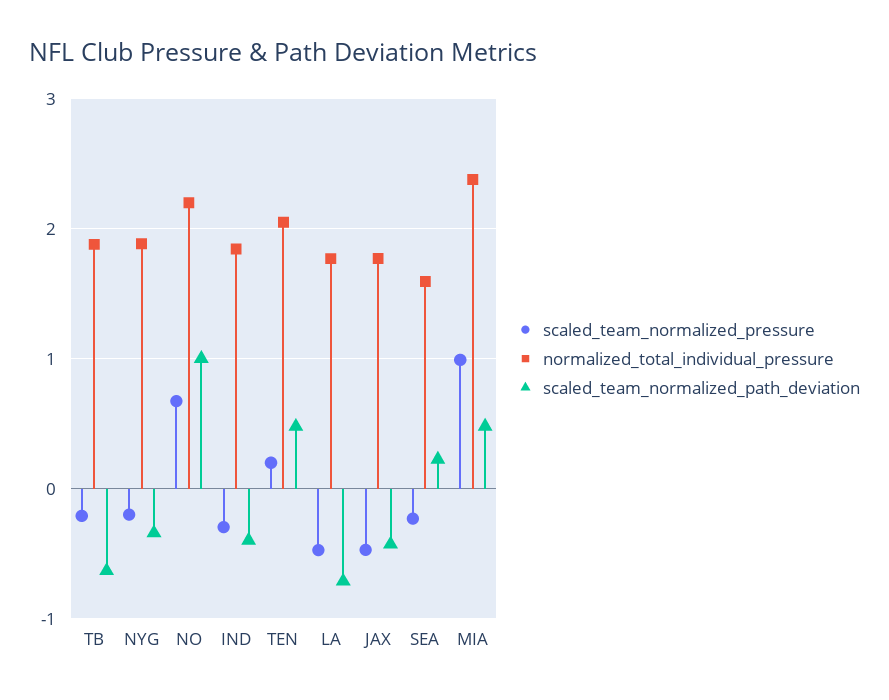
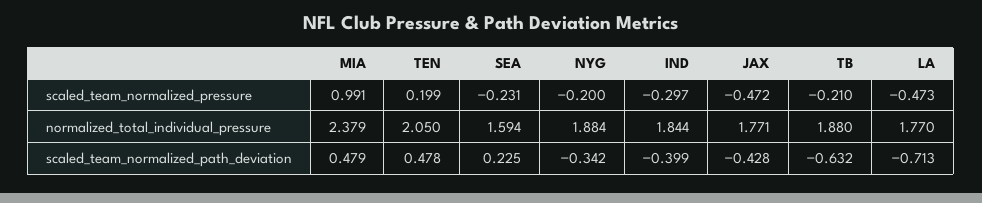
  {
    "scaled_team_normalized_pressure": {
      "TB": -0.21,
      "NYG": -0.2,
-     "NO": 0.7,
      "IND": -0.297,
      "TEN": 0.199,
      "LA": -0.473,
      "JAX": -0.472,
      "SEA": -0.231,
      "MIA": 0.991
    },
    "normalized_total_individual_pressure": {
      "TB": 1.88,
      "NYG": 1.884,
-     "NO": 2.2,
      "IND": 1.844,
      "TEN": 2.05,
      "LA": 1.77,
      "JAX": 1.771,
      "SEA": 1.594,
      "MIA": 2.379
    },
    "scaled_team_normalized_path_deviation": {
      "TB": -0.632,
      "NYG": -0.342,
-     "NO": 1,
      "IND": -0.399,
      "TEN": 0.478,
      "LA": -0.713,
      "JAX": -0.428,
      "SEA": 0.225,
      "MIA": 0.479
    }
  }

